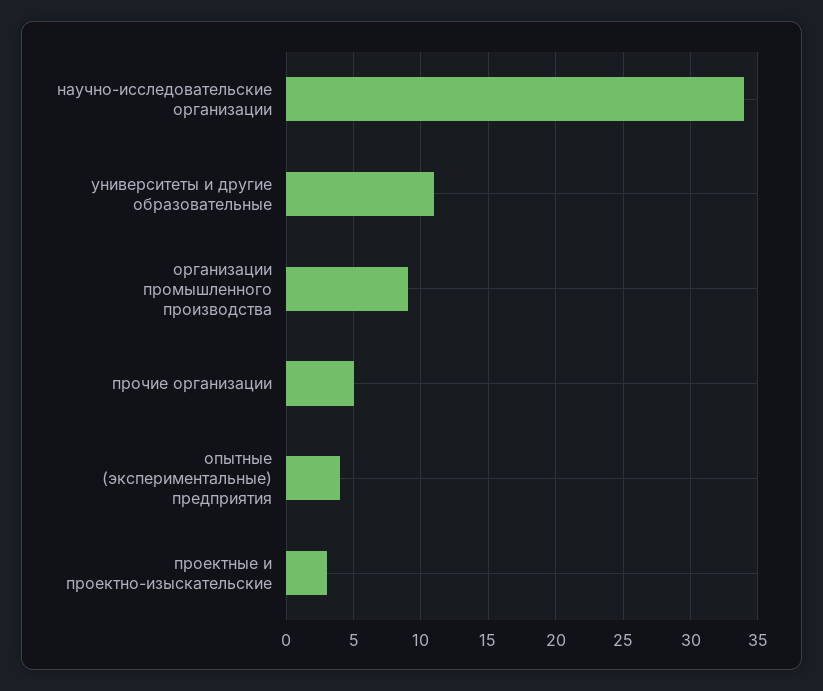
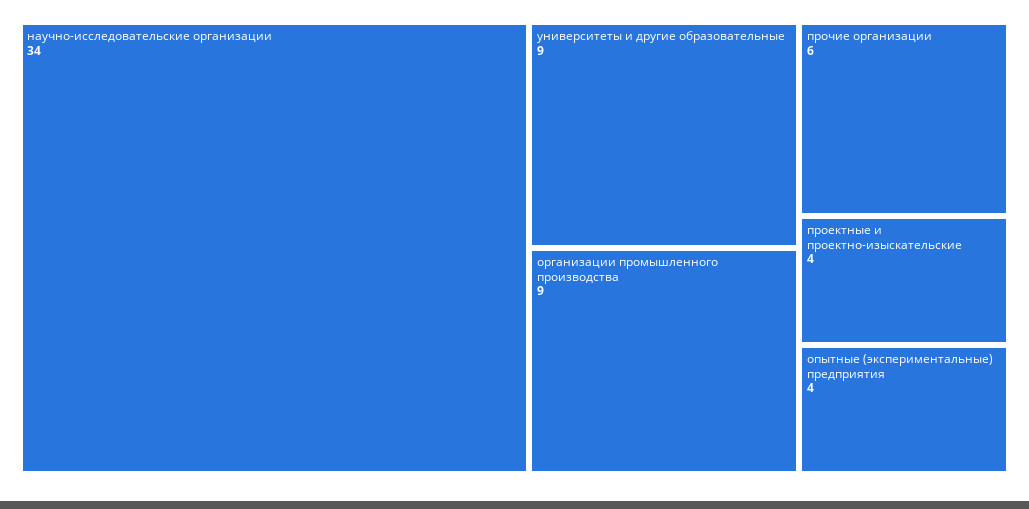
  {
    "научно-исследовательские организации": 34,
-   "университеты и другие образовательные": 11,
+   "университеты и другие образовательные": 9,
    "организации промышленного производства": 9,
-   "прочие организации": 5,
+   "прочие организации": 6,
    "опытные (экспериментальные) предприятия": 4,
-   "проектные и проектно-изыскательские": 3
+   "проектные и проектно-изыскательские": 4
  }

